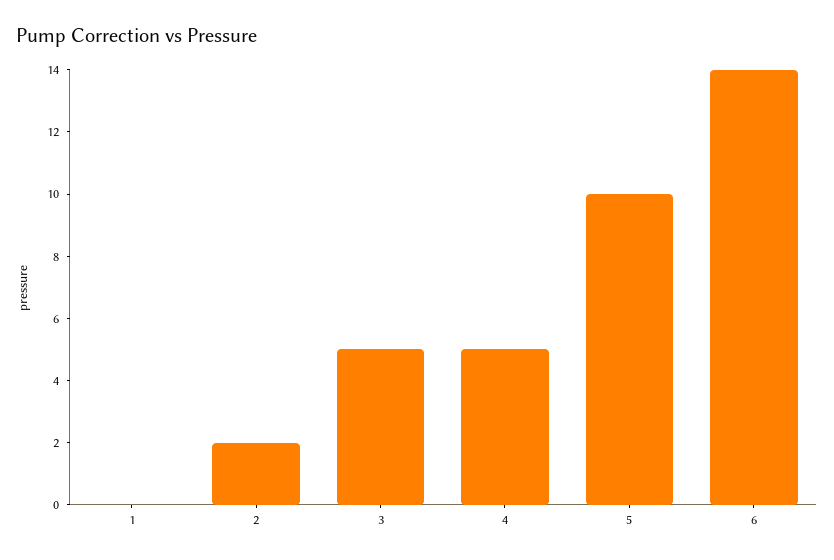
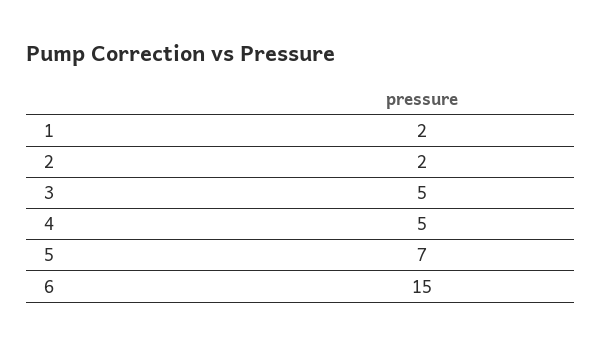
  {
-   "1": 0,
+   "1": 2,
    "2": 2,
    "3": 5,
    "4": 5,
-   "5": 10,
+   "5": 7,
-   "6": 14
+   "6": 15
  }

